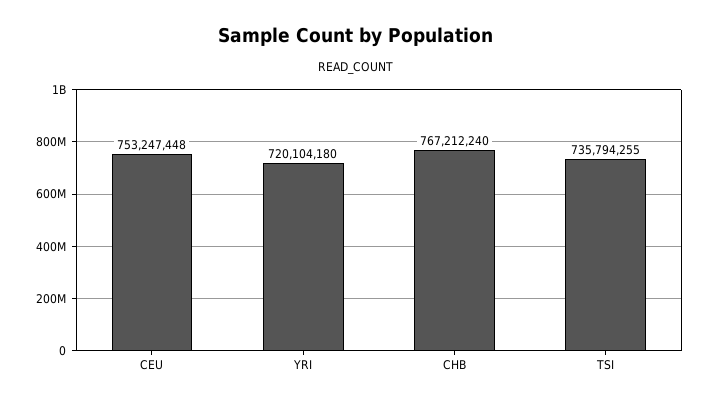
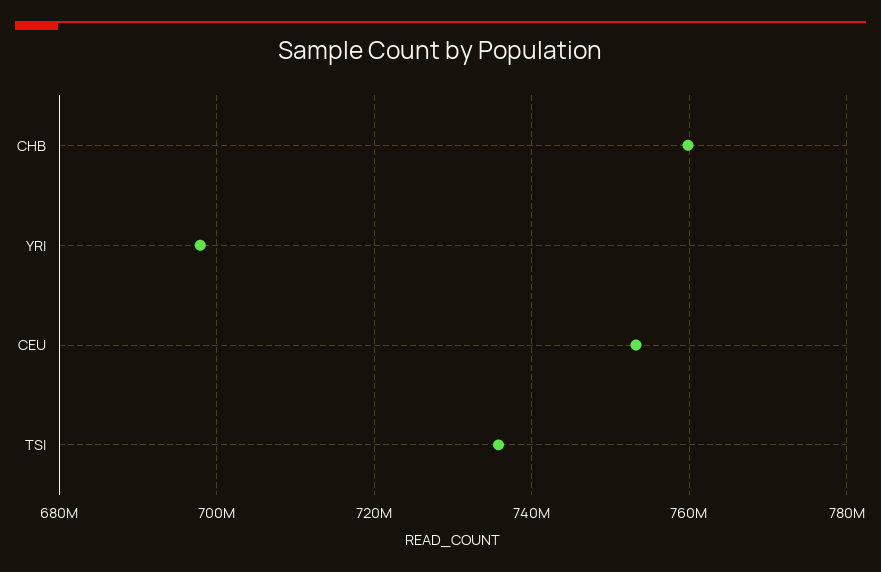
  {
    "CEU": 753247448,
-   "YRI": 720104180,
+   "YRI": 698000000,
-   "CHB": 767212240,
+   "CHB": 760000000,
    "TSI": 735794255
  }

